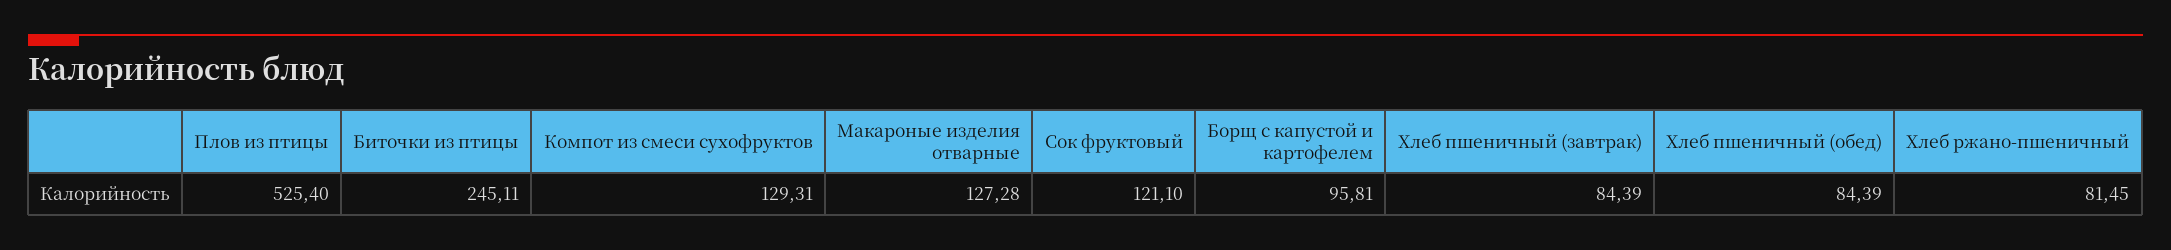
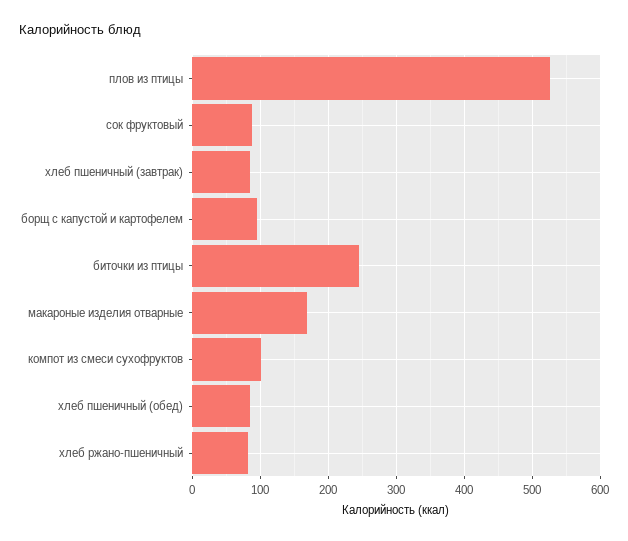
  {
    "Плов из птицы": 525.4,
    "Биточки из птицы": 245.11,
-   "Компот из смеси сухофруктов": 129.31,
+   "Компот из смеси сухофруктов": 100,
-   "Макароные изделия отварные": 127.28,
+   "Макароные изделия отварные": 170,
-   "Сок фруктовый": 121.1,
+   "Сок фруктовый": 90,
    "Борщ с капустой и картофелем": 95.81,
    "Хлеб пшеничный (завтрак)": 84.39,
    "Хлеб пшеничный (обед)": 84.39,
    "Хлеб ржано-пшеничный": 81.45
  }

